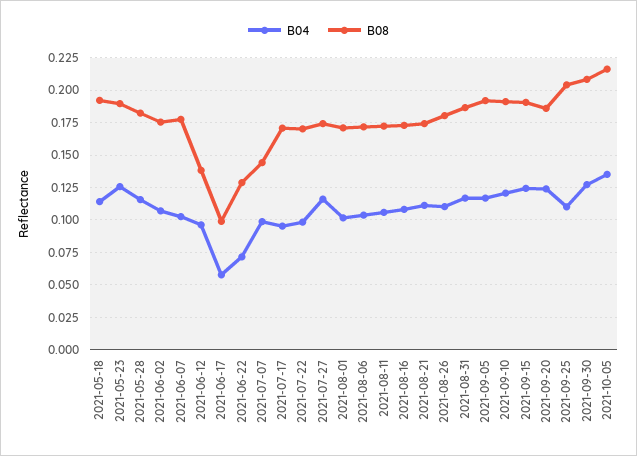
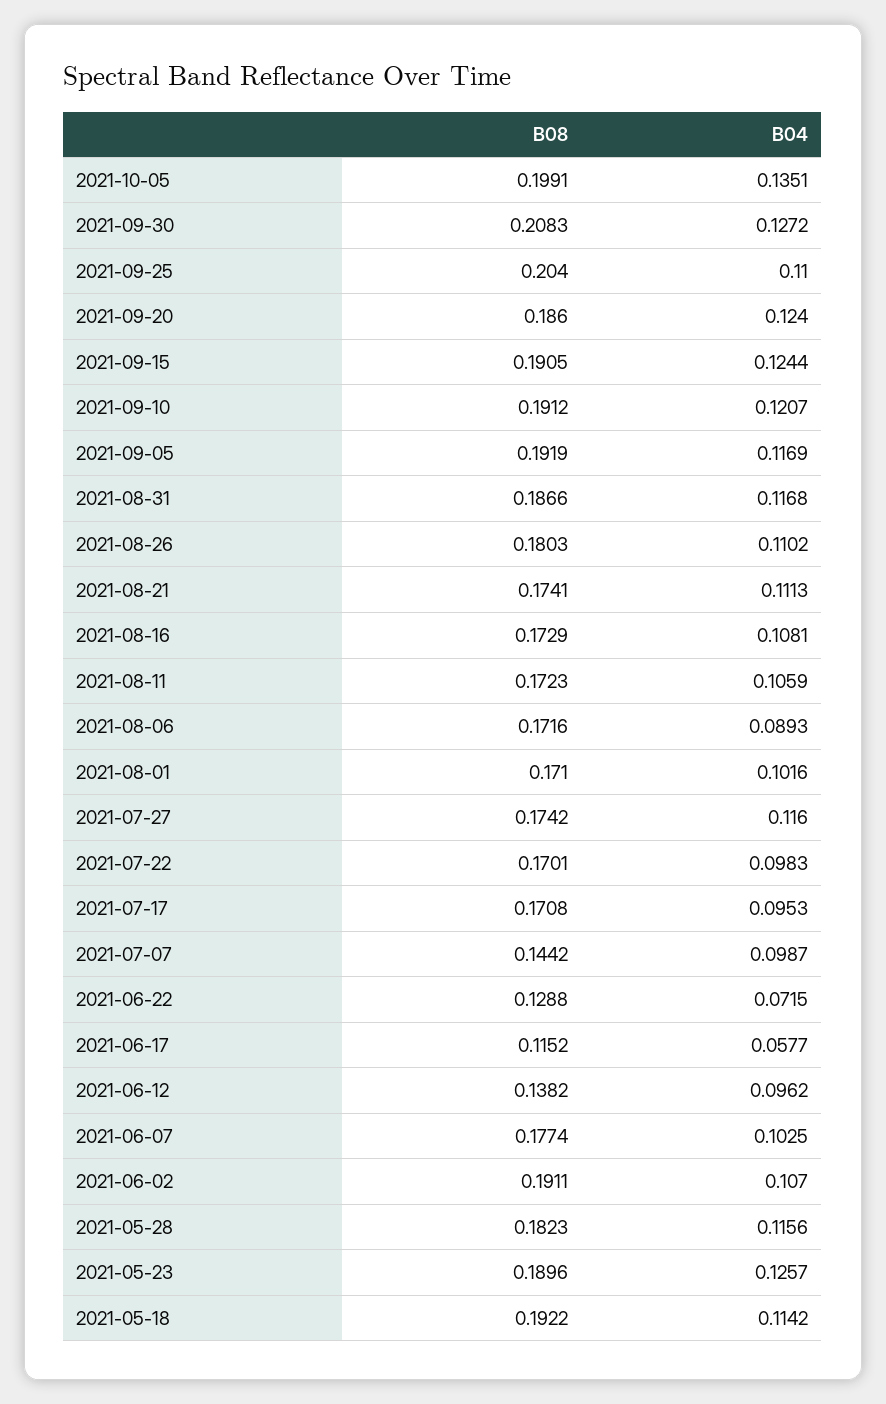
  {
    "B04": {
      "2021-05-18": 0.1142,
      "2021-05-23": 0.1257,
      "2021-05-28": 0.1156,
      "2021-06-02": 0.107,
      "2021-06-07": 0.1025,
      "2021-06-12": 0.0962,
      "2021-06-17": 0.0577,
      "2021-06-22": 0.0715,
      "2021-07-07": 0.0987,
      "2021-07-17": 0.0953,
      "2021-07-22": 0.0983,
      "2021-07-27": 0.116,
      "2021-08-01": 0.1016,
-     "2021-08-06": 0.105,
+     "2021-08-06": 0.0893,
      "2021-08-11": 0.1059,
      "2021-08-16": 0.1081,
      "2021-08-21": 0.1113,
      "2021-08-26": 0.1102,
      "2021-08-31": 0.1168,
      "2021-09-05": 0.1169,
      "2021-09-10": 0.1207,
      "2021-09-15": 0.1244,
      "2021-09-20": 0.124,
      "2021-09-25": 0.11,
      "2021-09-30": 0.1272,
      "2021-10-05": 0.1351
    },
    "B08": {
      "2021-05-18": 0.1922,
      "2021-05-23": 0.1896,
      "2021-05-28": 0.1823,
-     "2021-06-02": 0.175,
+     "2021-06-02": 0.1911,
      "2021-06-07": 0.1774,
      "2021-06-12": 0.1382,
-     "2021-06-17": 0.1,
+     "2021-06-17": 0.1152,
      "2021-06-22": 0.1288,
      "2021-07-07": 0.1442,
      "2021-07-17": 0.1708,
      "2021-07-22": 0.1701,
      "2021-07-27": 0.1742,
      "2021-08-01": 0.171,
      "2021-08-06": 0.1716,
      "2021-08-11": 0.1723,
      "2021-08-16": 0.1729,
      "2021-08-21": 0.1741,
      "2021-08-26": 0.1803,
      "2021-08-31": 0.1866,
      "2021-09-05": 0.1919,
      "2021-09-10": 0.1912,
      "2021-09-15": 0.1905,
      "2021-09-20": 0.186,
      "2021-09-25": 0.204,
      "2021-09-30": 0.2083,
-     "2021-10-05": 0.215
+     "2021-10-05": 0.1991
    }
  }

